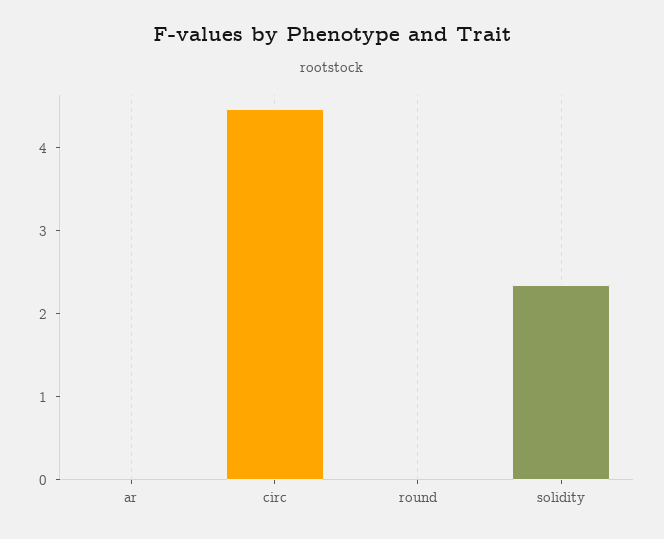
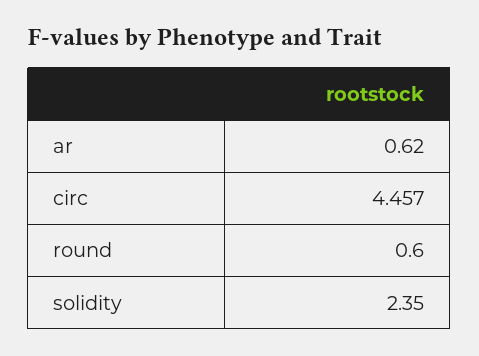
  {
-   "ar": 0,
+   "ar": 0.62,
    "circ": 4.457,
-   "round": 0,
+   "round": 0.6,
    "solidity": 2.35
  }

